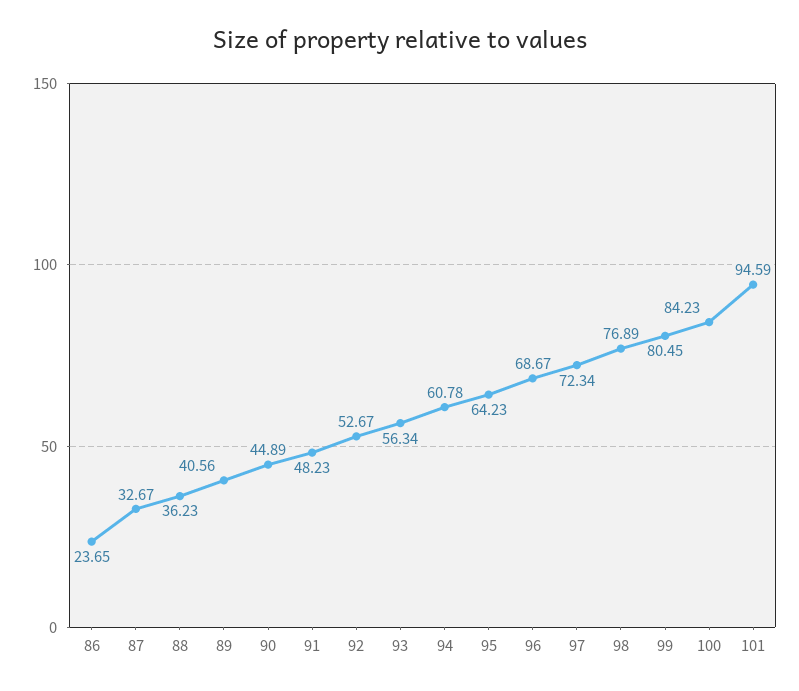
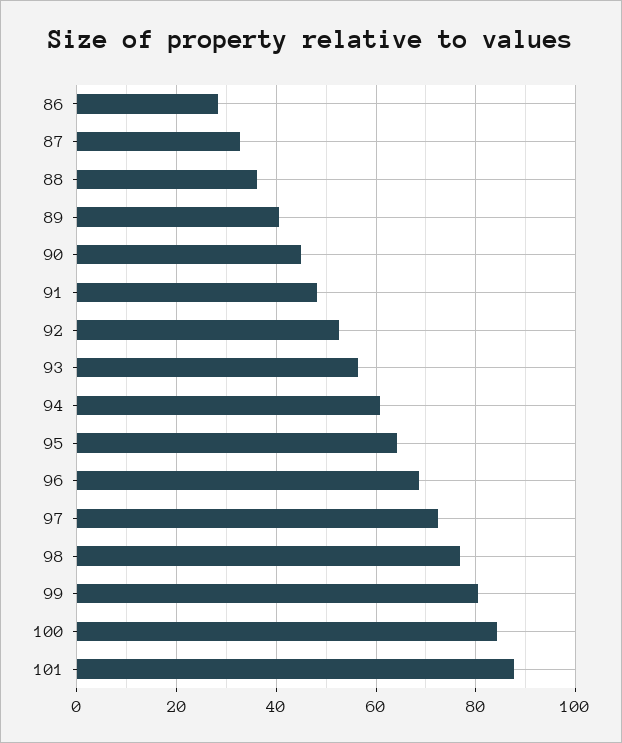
  {
-   "86": 23.65,
+   "86": 28,
    "87": 32.67,
    "88": 36.23,
    "89": 40.56,
    "90": 44.89,
    "91": 48.23,
    "92": 52.67,
    "93": 56.34,
    "94": 60.78,
    "95": 64.23,
    "96": 68.67,
    "97": 72.34,
    "98": 76.89,
    "99": 80.45,
    "100": 84.23,
-   "101": 94.59
+   "101": 88
  }

